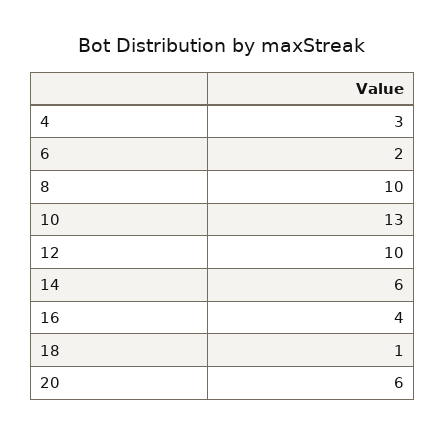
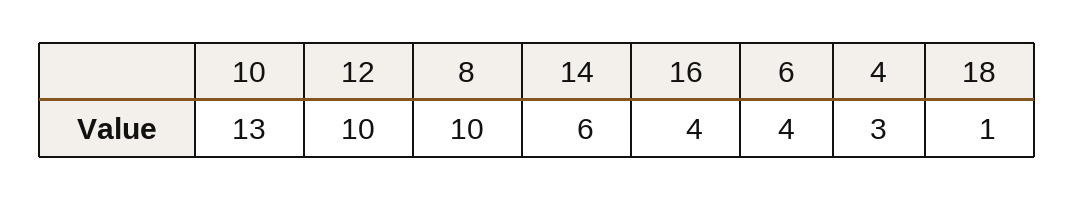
  {
    "4": 3,
-   "6": 2,
+   "6": 4,
    "8": 10,
    "10": 13,
    "12": 10,
    "14": 6,
    "16": 4,
-   "18": 1,
+   "18": 1
-   "20": 6
  }

